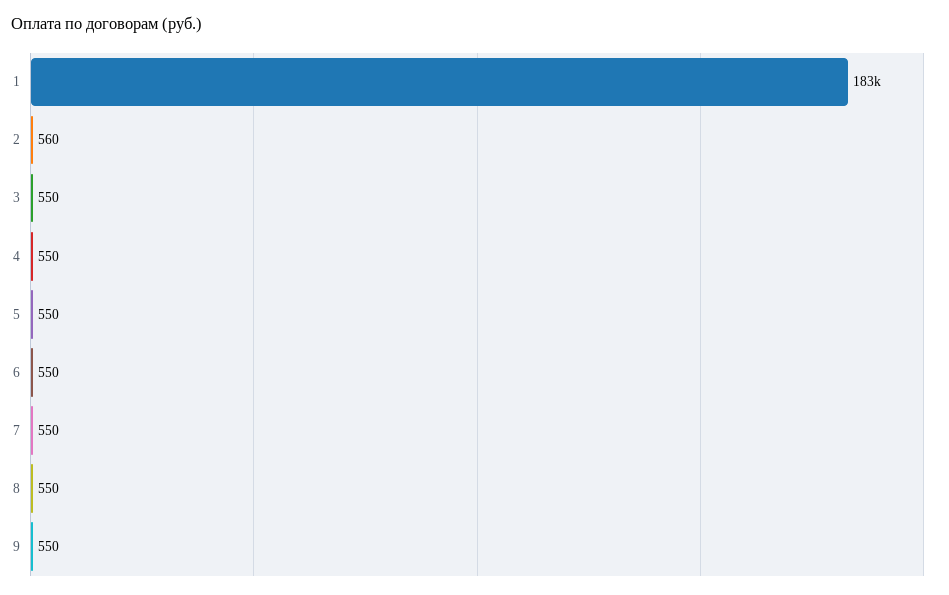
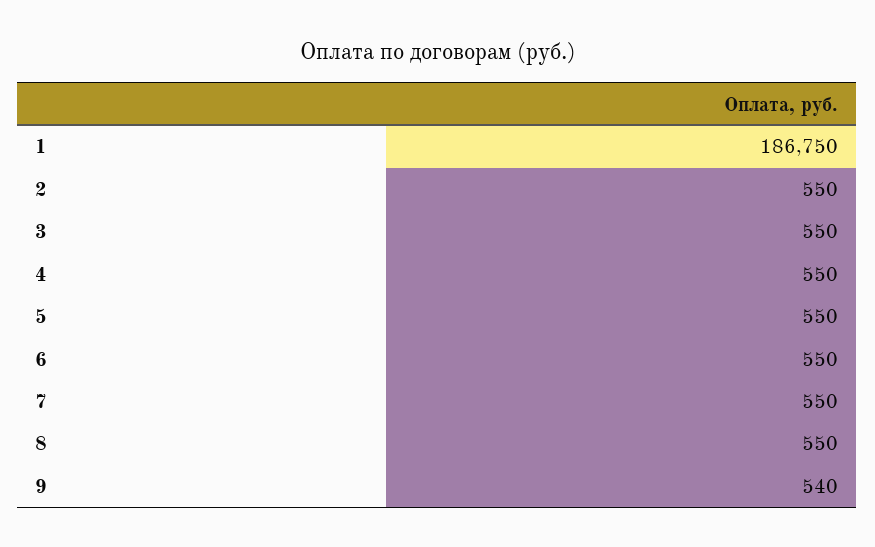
  {
-   "1": 183000,
+   "1": 186750,
-   "2": 560,
+   "2": 550,
    "3": 550,
    "4": 550,
    "5": 550,
    "6": 550,
    "7": 550,
    "8": 550,
-   "9": 550
+   "9": 540
  }

